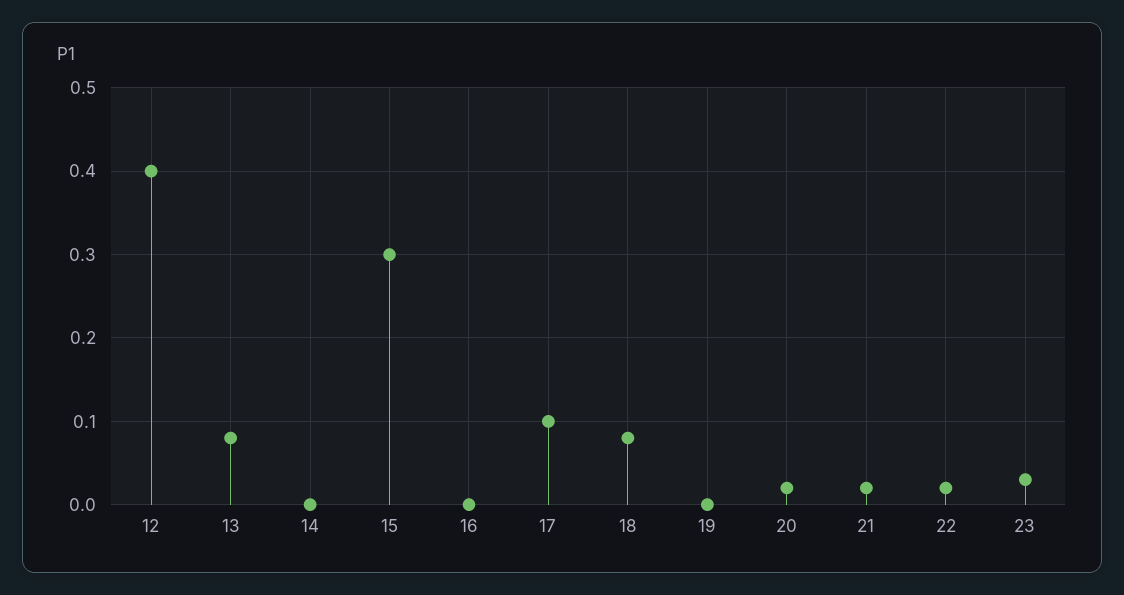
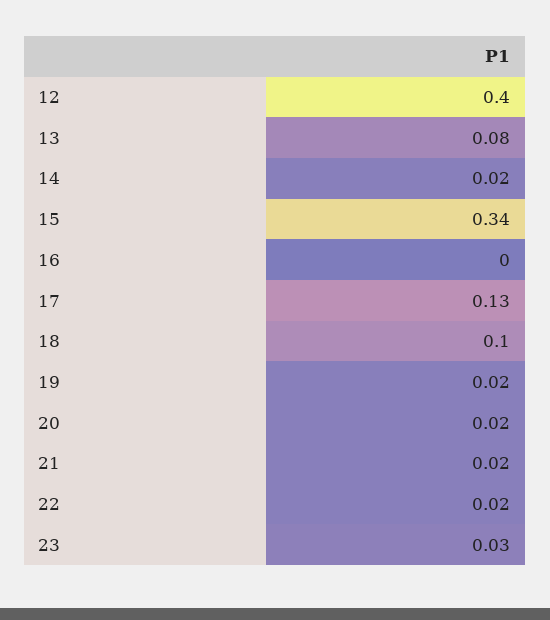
  {
    "12": 0.4,
    "13": 0.08,
-   "14": 0,
+   "14": 0.02,
-   "15": 0.3,
+   "15": 0.34,
    "16": 0,
-   "17": 0.1,
+   "17": 0.13,
-   "18": 0.08,
+   "18": 0.1,
-   "19": 0,
+   "19": 0.02,
    "20": 0.02,
    "21": 0.02,
    "22": 0.02,
    "23": 0.03
  }

